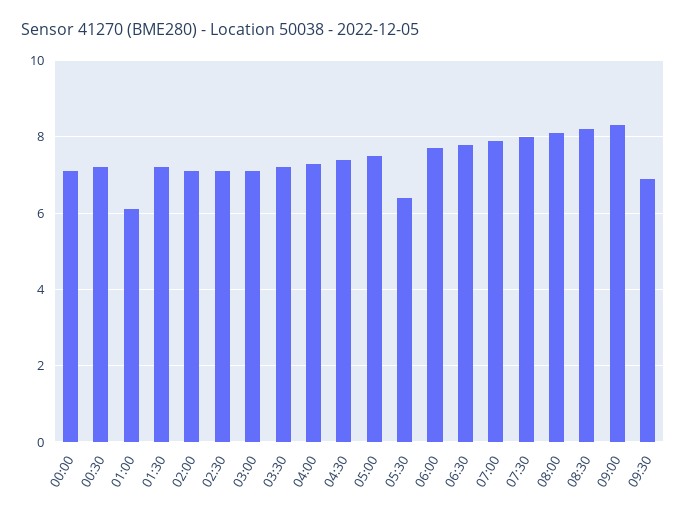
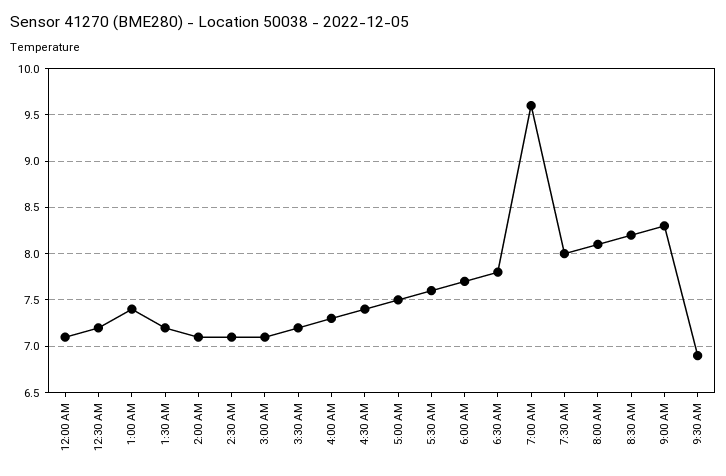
  {
    "00:00": 7.1,
    "00:30": 7.2,
-   "01:00": 6,
+   "01:00": 7.4,
    "01:30": 7.2,
    "02:00": 7.1,
    "02:30": 7.1,
    "03:00": 7.1,
    "03:30": 7.2,
    "04:00": 7.3,
    "04:30": 7.4,
    "05:00": 7.5,
-   "05:30": 6.5,
+   "05:30": 7.6,
    "06:00": 7.7,
    "06:30": 7.8,
-   "07:00": 8,
+   "07:00": 9.6,
    "07:30": 8,
    "08:00": 8.1,
    "08:30": 8.2,
    "09:00": 8.3,
    "09:30": 6.9
  }

